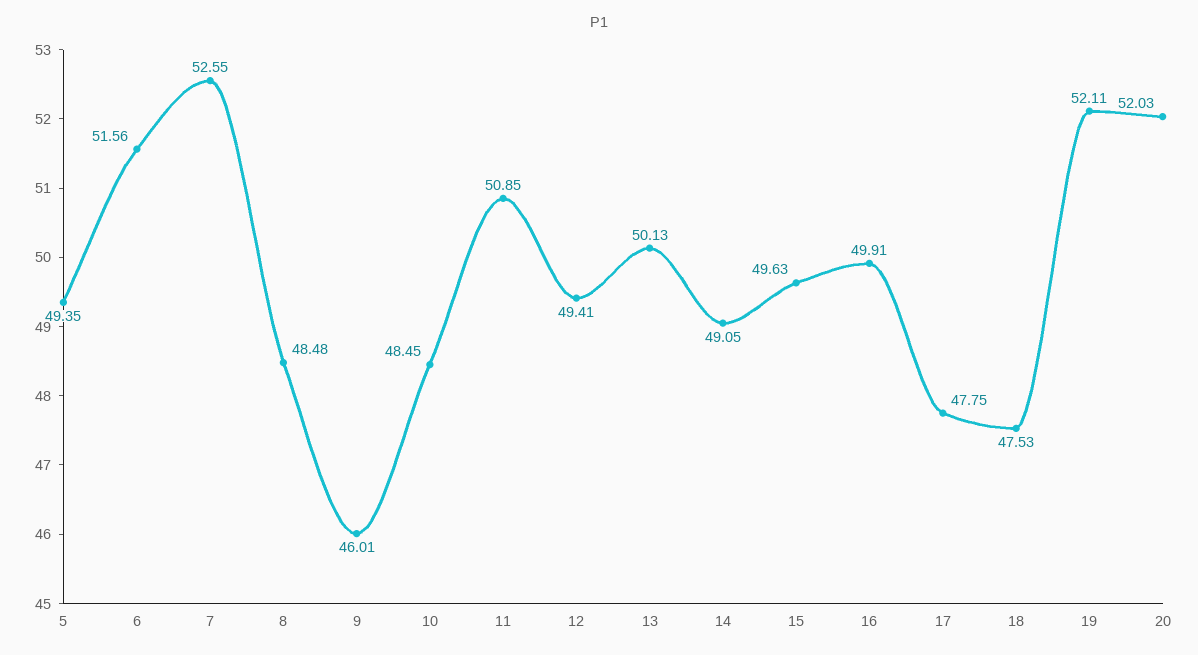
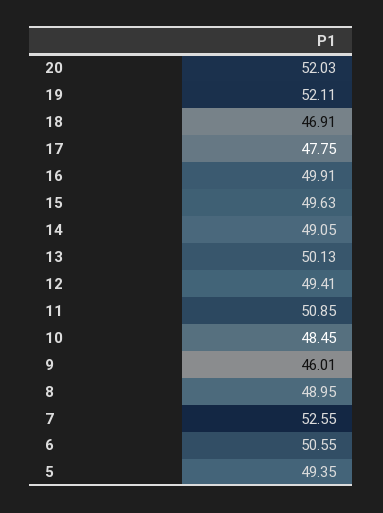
  {
    "5": 49.35,
-   "6": 51.56,
+   "6": 50.55,
    "7": 52.55,
-   "8": 48.48,
+   "8": 48.95,
    "9": 46.01,
    "10": 48.45,
    "11": 50.85,
    "12": 49.41,
    "13": 50.13,
    "14": 49.05,
    "15": 49.63,
    "16": 49.91,
    "17": 47.75,
-   "18": 47.53,
+   "18": 46.91,
    "19": 52.11,
    "20": 52.03
  }

